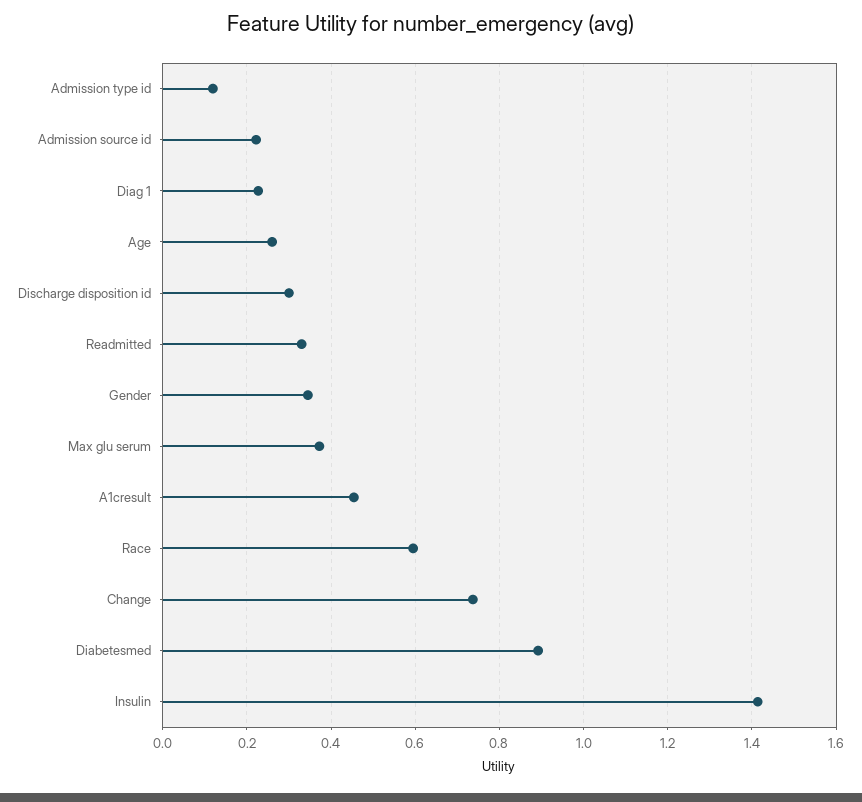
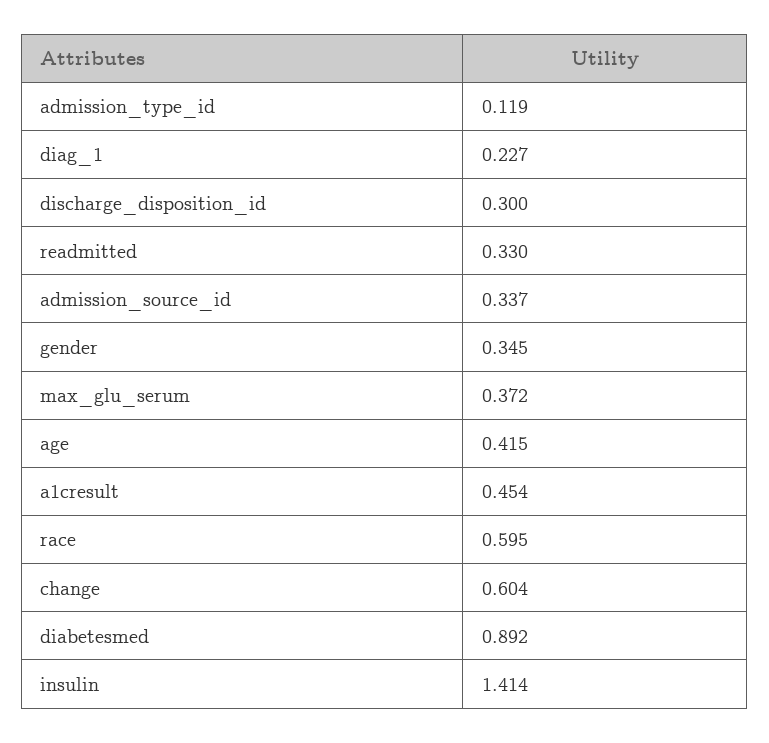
  {
    "Admission type id": 0.119,
-   "Admission source id": 0.22,
+   "Admission source id": 0.337,
    "Diag 1": 0.227,
-   "Age": 0.26,
+   "Age": 0.415,
    "Discharge disposition id": 0.3,
    "Readmitted": 0.33,
    "Gender": 0.345,
    "Max glu serum": 0.372,
    "A1cresult": 0.454,
    "Race": 0.595,
-   "Change": 0.74,
+   "Change": 0.604,
    "Diabetesmed": 0.892,
    "Insulin": 1.414
  }

